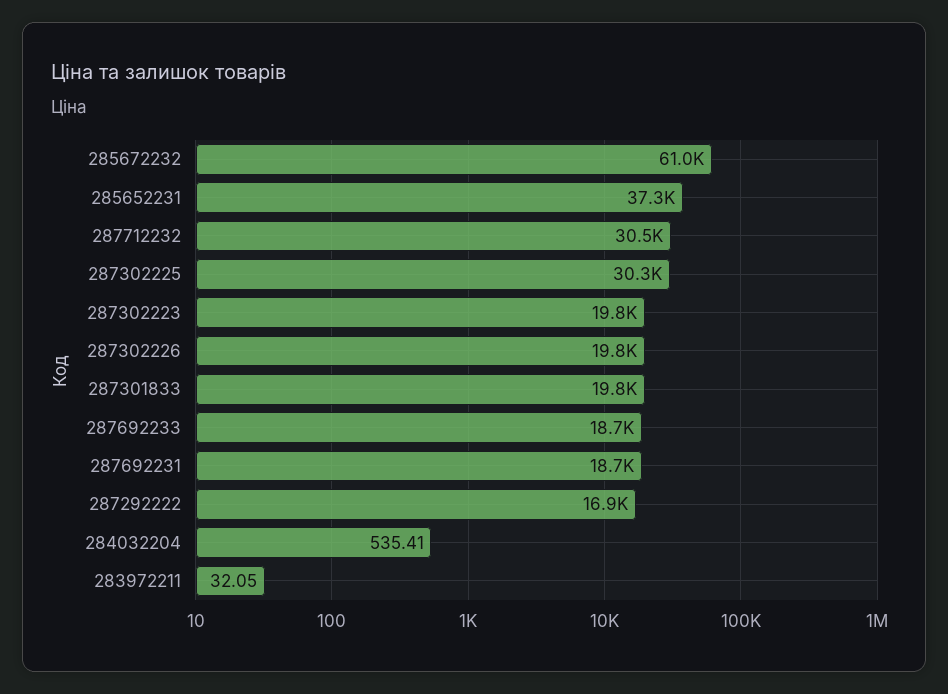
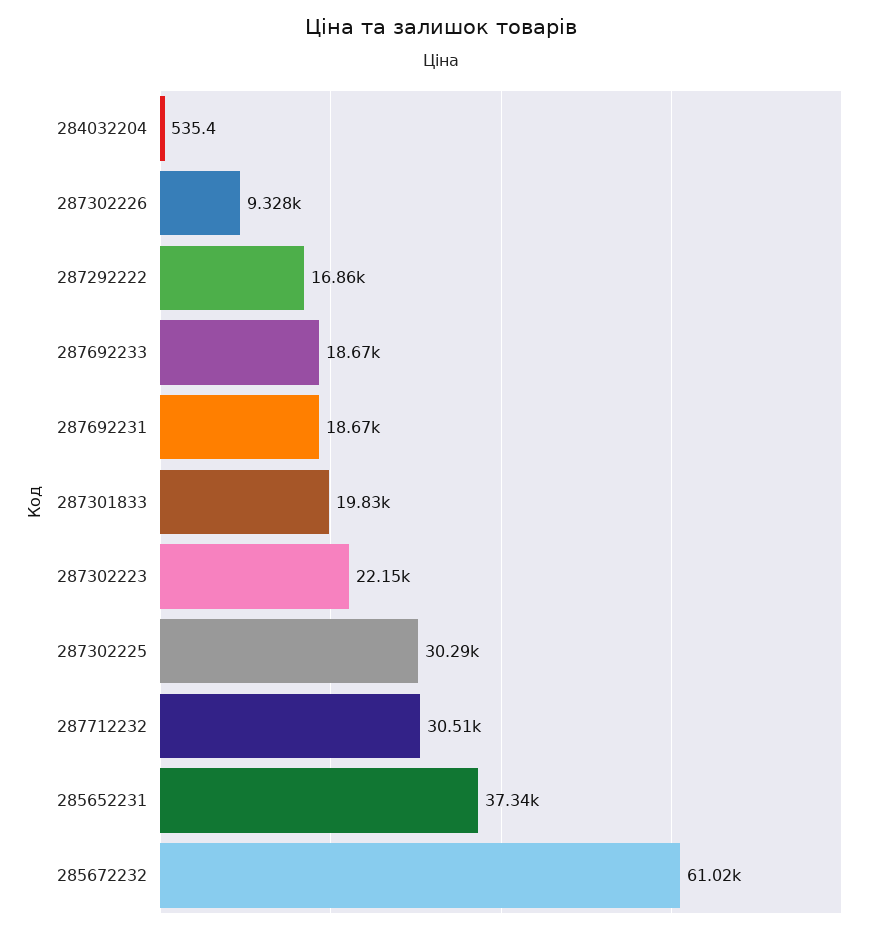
  {
    "285672232": 61020,
    "285652231": 37340,
    "287712232": 30510,
    "287302225": 30290,
-   "287302223": 19800,
+   "287302223": 22150,
-   "287302226": 19800,
+   "287302226": 9328,
    "287301833": 19830,
    "287692233": 18670,
    "287692231": 18670,
    "287292222": 16860,
-   "284032204": 535.41,
+   "284032204": 535.41
-   "283972211": 32.05
  }

